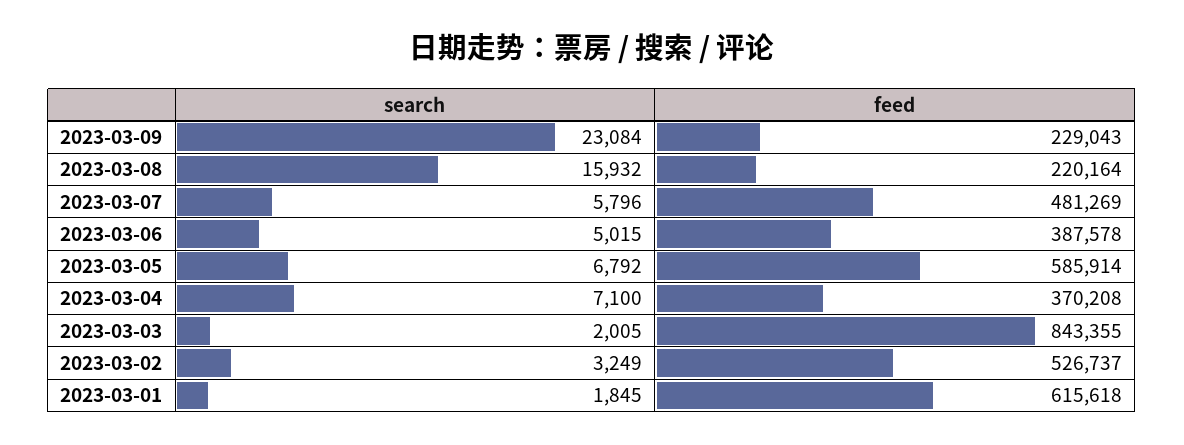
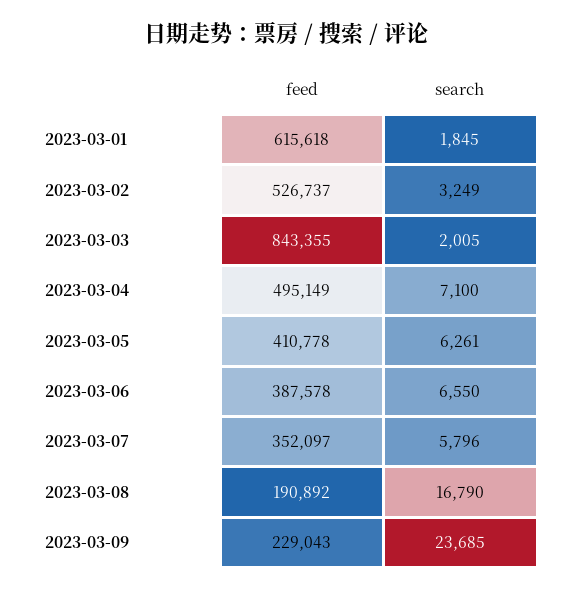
  {
    "search": {
-     "2023-03-09": 23084,
+     "2023-03-09": 23685,
-     "2023-03-08": 15932,
+     "2023-03-08": 16790,
      "2023-03-07": 5796,
-     "2023-03-06": 5015,
+     "2023-03-06": 6550,
-     "2023-03-05": 6792,
+     "2023-03-05": 6261,
      "2023-03-04": 7100,
      "2023-03-03": 2005,
      "2023-03-02": 3249,
      "2023-03-01": 1845
    },
    "feed": {
      "2023-03-09": 229043,
-     "2023-03-08": 220164,
+     "2023-03-08": 190892,
-     "2023-03-07": 481269,
+     "2023-03-07": 352097,
      "2023-03-06": 387578,
-     "2023-03-05": 585914,
+     "2023-03-05": 410778,
-     "2023-03-04": 370208,
+     "2023-03-04": 495149,
      "2023-03-03": 843355,
      "2023-03-02": 526737,
      "2023-03-01": 615618
    }
  }

